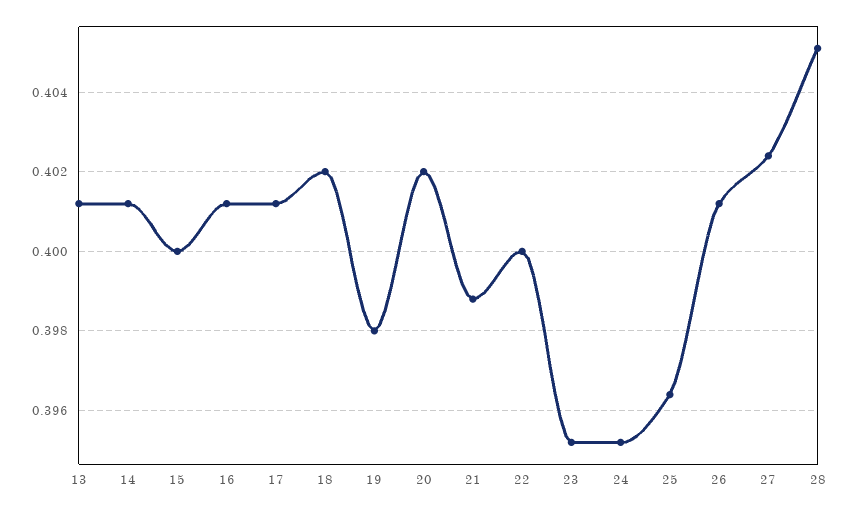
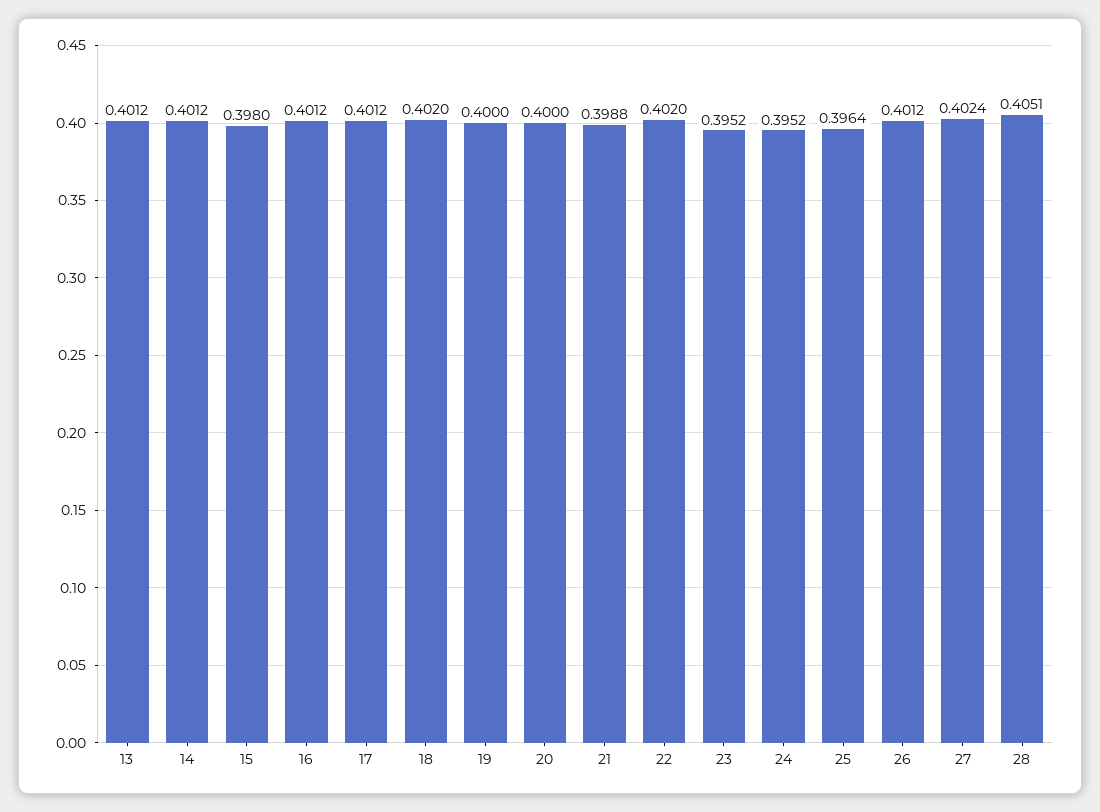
  {
    "13": 0.4012,
    "14": 0.4012,
-   "15": 0.4,
+   "15": 0.398,
    "16": 0.4012,
    "17": 0.4012,
    "18": 0.402,
-   "19": 0.398,
+   "19": 0.4,
-   "20": 0.402,
+   "20": 0.4,
    "21": 0.3988,
-   "22": 0.4,
+   "22": 0.402,
    "23": 0.3952,
    "24": 0.3952,
    "25": 0.3964,
    "26": 0.4012,
    "27": 0.4024,
    "28": 0.4051
  }

